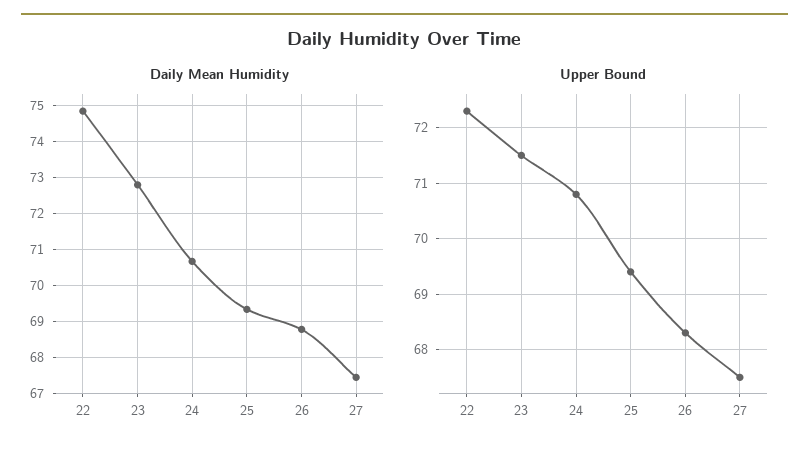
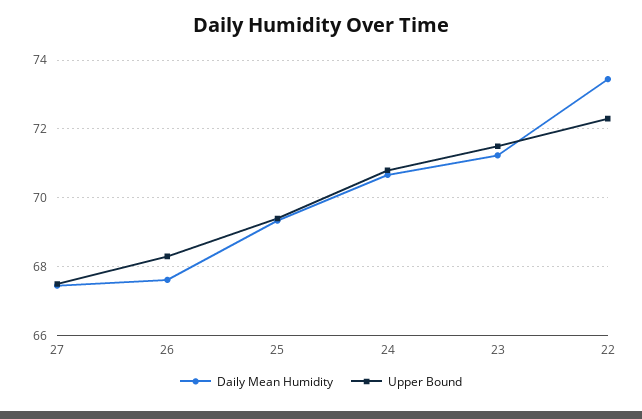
  {
    "Daily Mean Humidity": {
-     "22": 74.8,
+     "22": 73.4,
-     "23": 72.8,
+     "23": 71.2,
      "24": 70.6,
      "25": 69.4,
-     "26": 68.8,
+     "26": 67.6,
      "27": 67.4
    },
    "Upper Bound": {
      "22": 72.4,
      "23": 71.6,
      "24": 70.8,
      "25": 69.4,
      "26": 68.4,
      "27": 67.6
    }
  }

